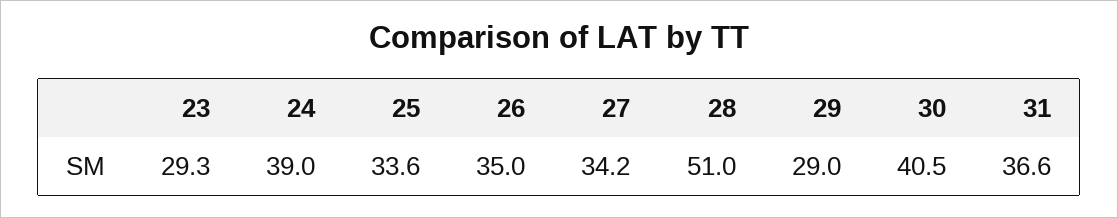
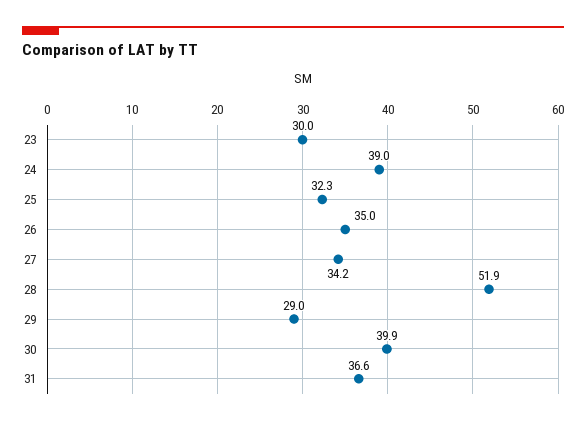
  {
-   "23": 29.3,
+   "23": 30,
    "24": 39,
-   "25": 33.6,
+   "25": 32.3,
    "26": 35,
    "27": 34.2,
-   "28": 51,
+   "28": 51.9,
    "29": 29,
-   "30": 40.5,
+   "30": 39.9,
    "31": 36.6
  }

